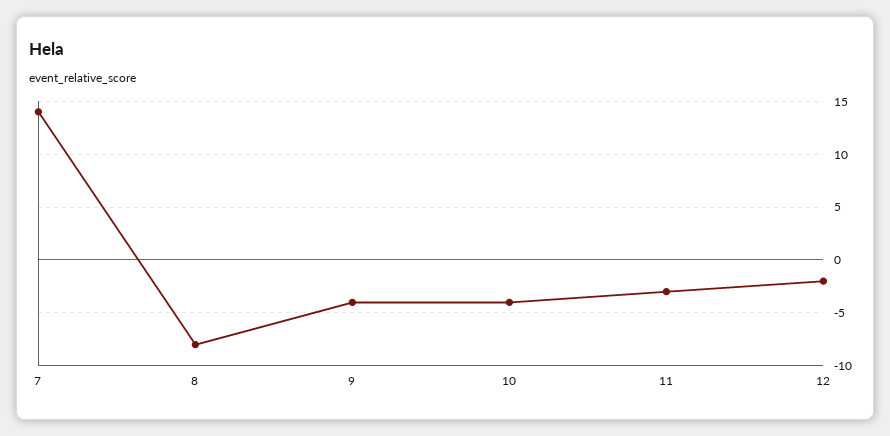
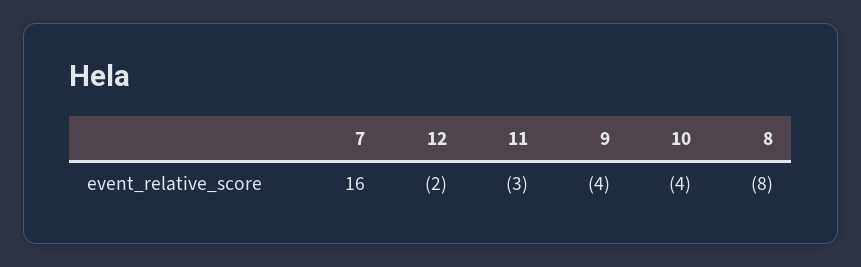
  {
-   "7": 14,
+   "7": 16,
    "8": -8,
    "9": -4,
    "10": -4,
    "11": -3,
    "12": -2
  }

